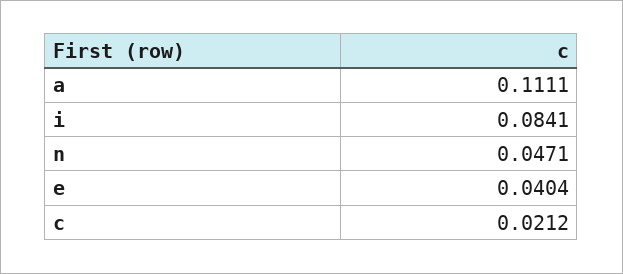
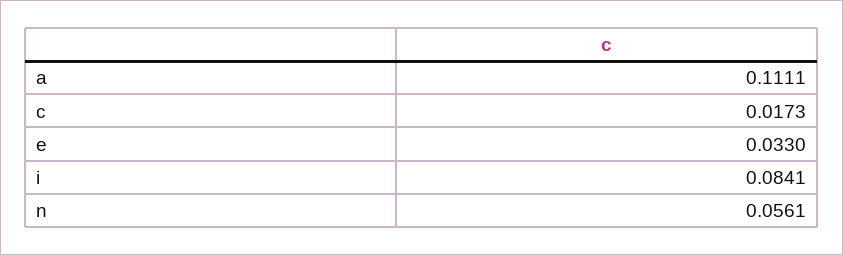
  {
    "a": 0.1111,
    "i": 0.0841,
-   "n": 0.0471,
+   "n": 0.0561,
-   "e": 0.0404,
+   "e": 0.033,
-   "c": 0.0212
+   "c": 0.0173
  }

